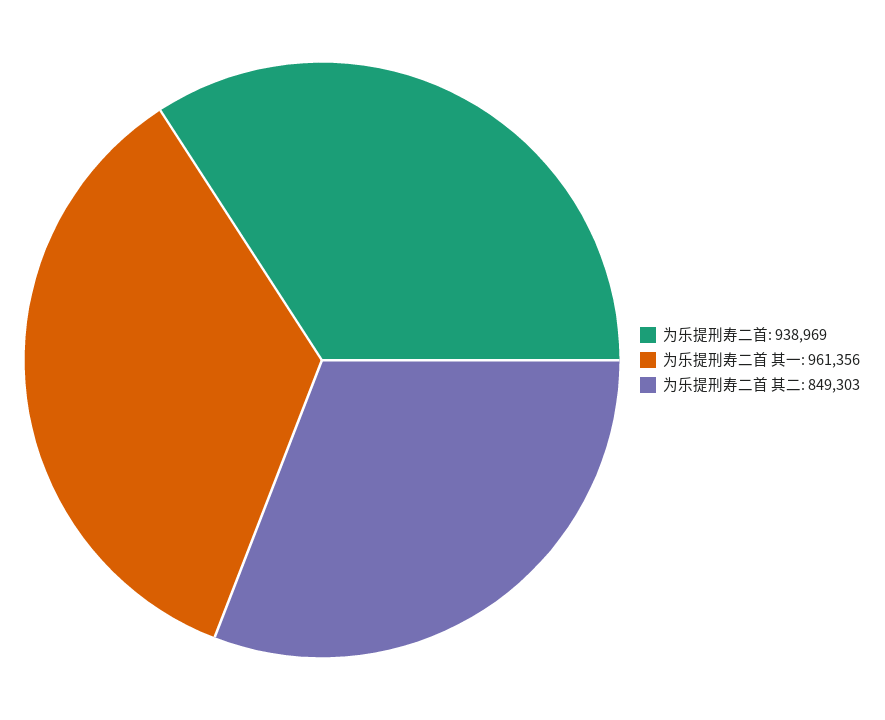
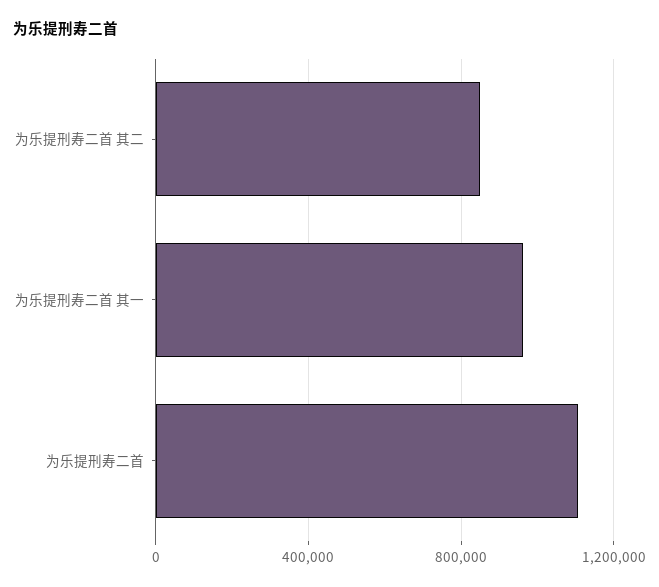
  {
-   "为乐提刑寿二首": 938969,
+   "为乐提刑寿二首": 1100000,
    "为乐提刑寿二首 其一": 961356,
    "为乐提刑寿二首 其二": 849303
  }

